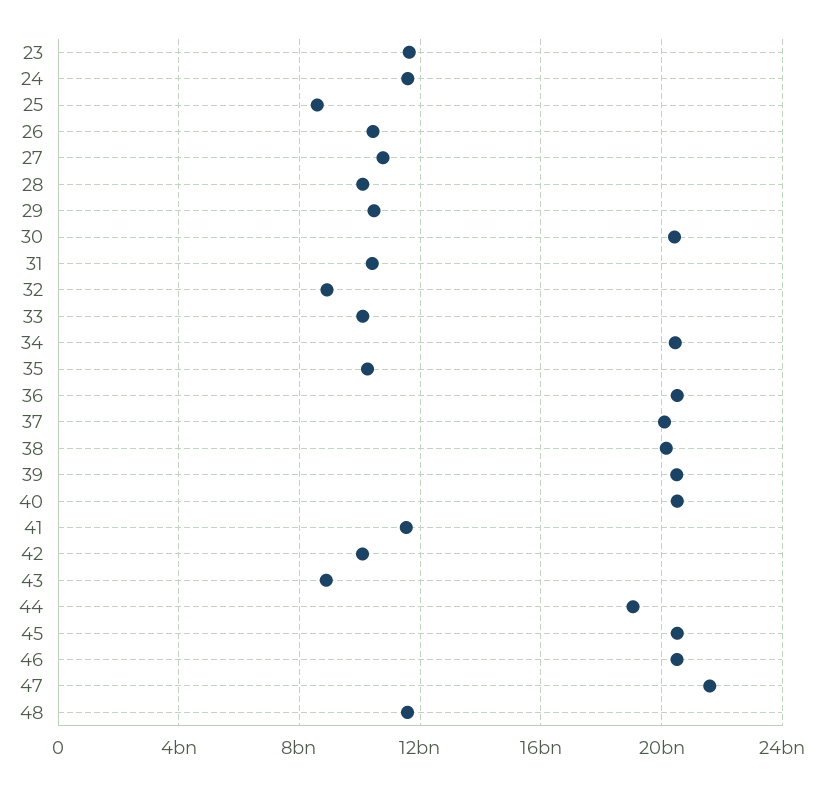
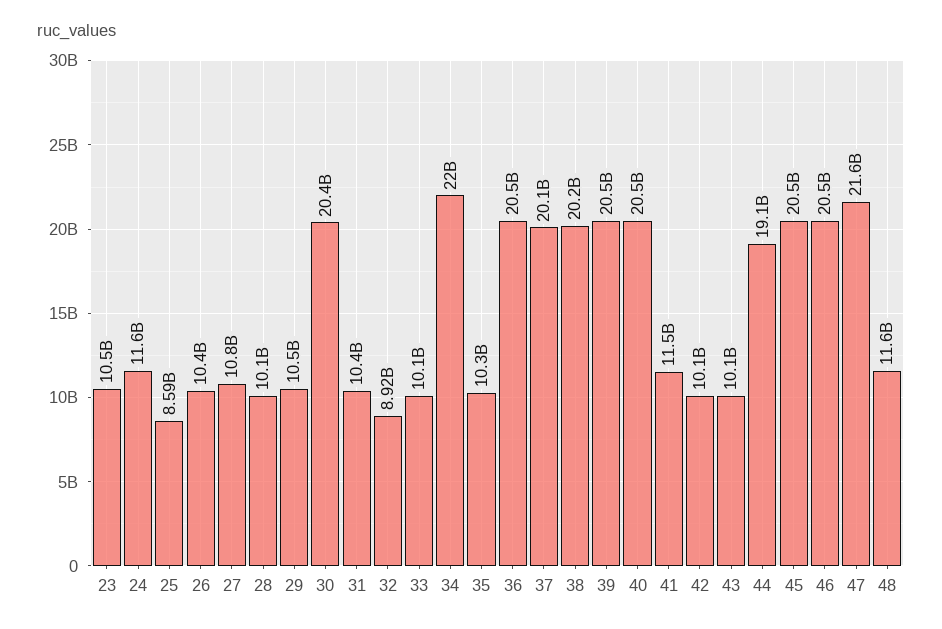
  {
-   "23": 11500000000,
+   "23": 10500000000,
    "24": 11600000000,
    "25": 8590000000,
    "26": 10400000000,
    "27": 10800000000,
    "28": 10100000000,
    "29": 10500000000,
    "30": 20400000000,
    "31": 10400000000,
    "32": 8920000000,
    "33": 10100000000,
-   "34": 20500000000,
+   "34": 22000000000,
    "35": 10300000000,
    "36": 20500000000,
    "37": 20100000000,
    "38": 20200000000,
    "39": 20500000000,
    "40": 20500000000,
    "41": 11500000000,
    "42": 10100000000,
-   "43": 9000000000,
+   "43": 10100000000,
    "44": 19100000000,
    "45": 20500000000,
    "46": 20500000000,
    "47": 21600000000,
    "48": 11600000000
  }

